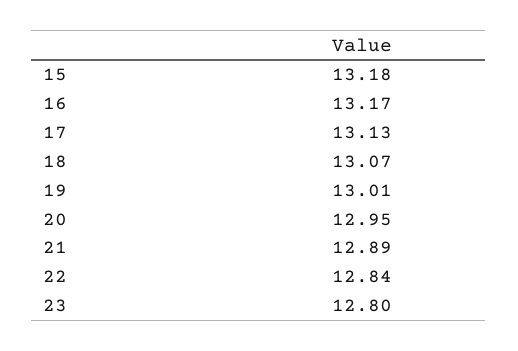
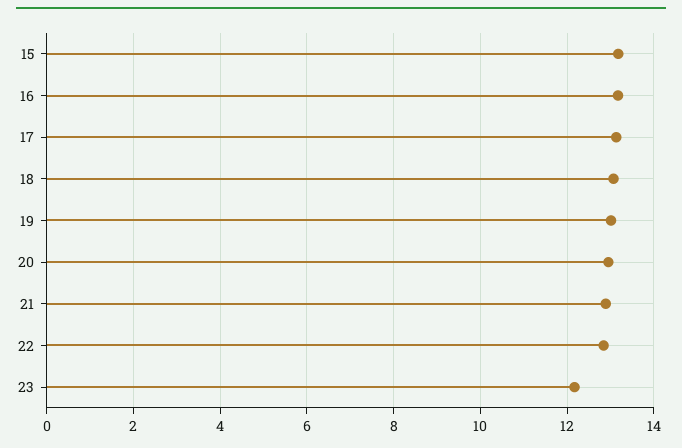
  {
    "15": 13.18,
    "16": 13.17,
    "17": 13.13,
    "18": 13.07,
    "19": 13.01,
    "20": 12.95,
    "21": 12.89,
    "22": 12.84,
-   "23": 12.8
+   "23": 12.2
  }

